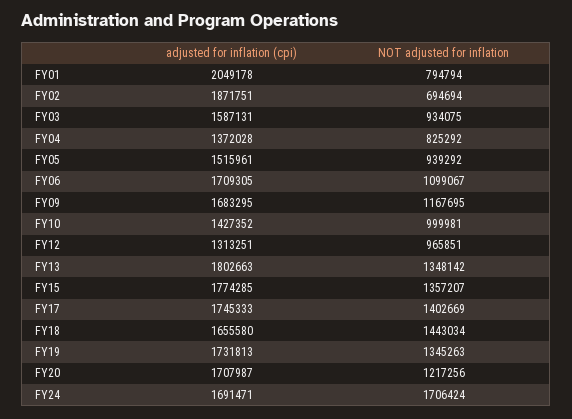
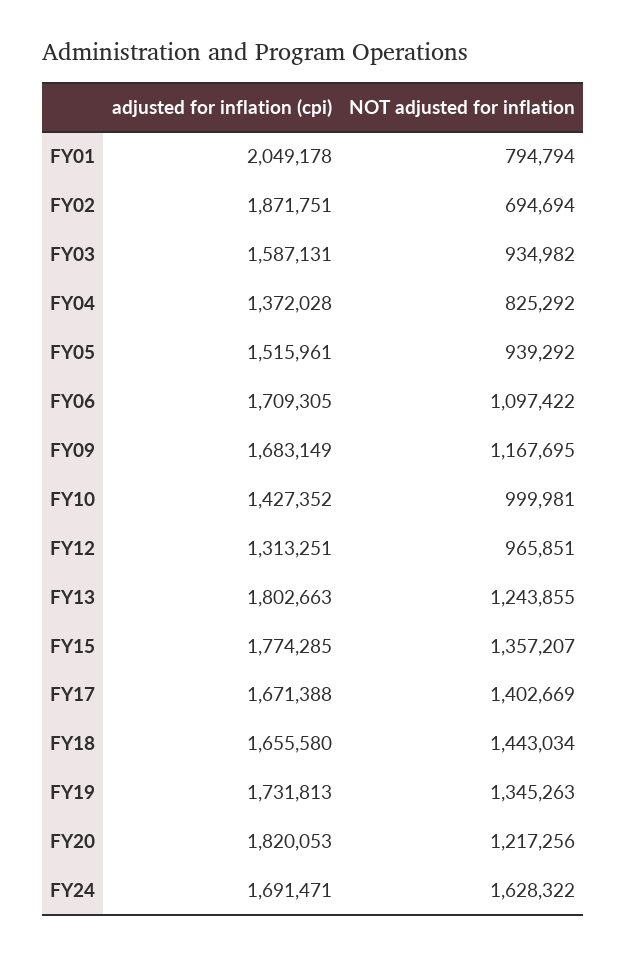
  {
    "adjusted for inflation (cpi)": {
      "FY01": 2049178,
      "FY02": 1871751,
      "FY03": 1587131,
      "FY04": 1372028,
      "FY05": 1515961,
      "FY06": 1709305,
-     "FY09": 1683295,
+     "FY09": 1683149,
      "FY10": 1427352,
      "FY12": 1313251,
      "FY13": 1802663,
      "FY15": 1774285,
-     "FY17": 1745333,
+     "FY17": 1671388,
      "FY18": 1655580,
      "FY19": 1731813,
-     "FY20": 1707987,
+     "FY20": 1820053,
      "FY24": 1691471
    },
    "NOT adjusted for inflation": {
      "FY01": 794794,
      "FY02": 694694,
-     "FY03": 934075,
+     "FY03": 934982,
      "FY04": 825292,
      "FY05": 939292,
-     "FY06": 1099067,
+     "FY06": 1097422,
      "FY09": 1167695,
      "FY10": 999981,
      "FY12": 965851,
-     "FY13": 1348142,
+     "FY13": 1243855,
      "FY15": 1357207,
      "FY17": 1402669,
      "FY18": 1443034,
      "FY19": 1345263,
      "FY20": 1217256,
-     "FY24": 1706424
+     "FY24": 1628322
    }
  }

